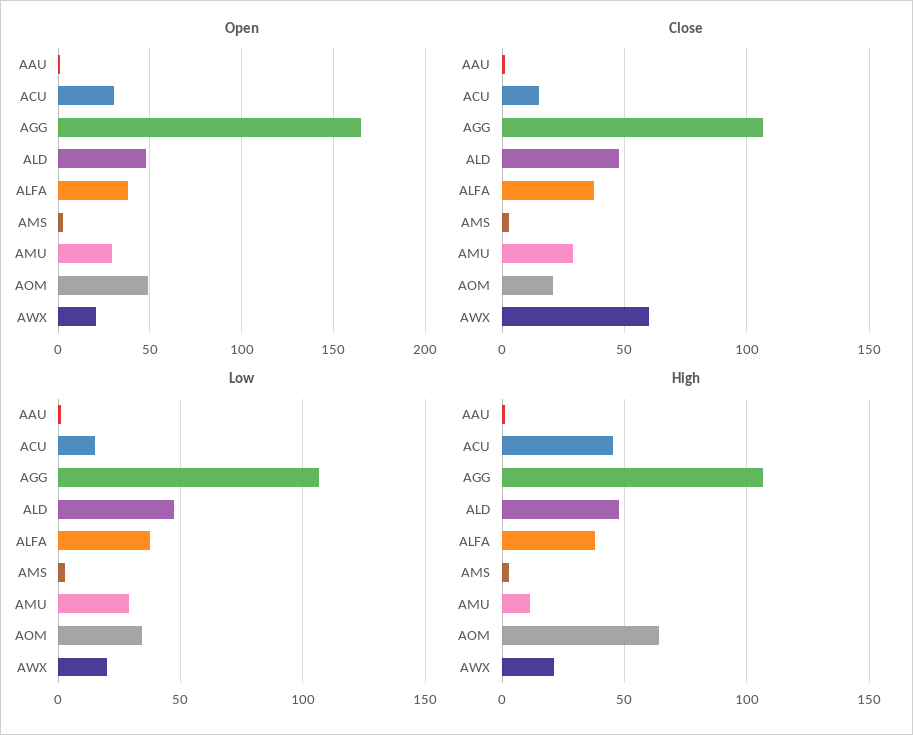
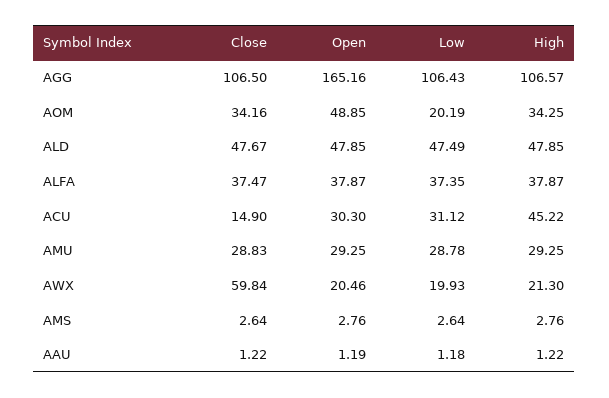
  {
    "Open": {
      "AAU": 1.19,
      "ACU": 30.3,
      "AGG": 165.16,
      "ALD": 47.85,
      "ALFA": 37.87,
      "AMS": 2.76,
      "AMU": 29.25,
      "AOM": 48.85,
      "AWX": 20.46
    },
    "Close": {
      "AAU": 1.22,
      "ACU": 14.9,
      "AGG": 106.5,
      "ALD": 47.67,
      "ALFA": 37.47,
      "AMS": 2.64,
      "AMU": 28.83,
-     "AOM": 20,
+     "AOM": 34.16,
      "AWX": 59.84
    },
    "Low": {
      "AAU": 1.18,
-     "ACU": 15,
+     "ACU": 31.12,
      "AGG": 106.43,
      "ALD": 47.49,
      "ALFA": 37.35,
      "AMS": 2.64,
      "AMU": 28.78,
-     "AOM": 35,
+     "AOM": 20.19,
      "AWX": 19.93
    },
    "High": {
      "AAU": 1.22,
      "ACU": 45.22,
      "AGG": 106.57,
      "ALD": 47.85,
      "ALFA": 37.87,
      "AMS": 2.76,
-     "AMU": 10,
+     "AMU": 29.25,
-     "AOM": 65,
+     "AOM": 34.25,
      "AWX": 21.3
    }
  }

